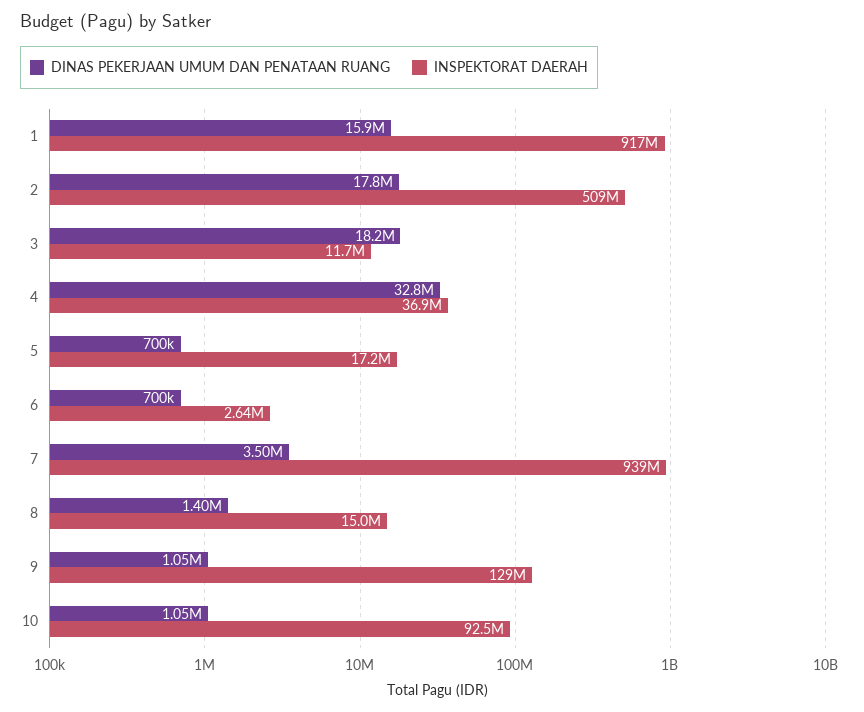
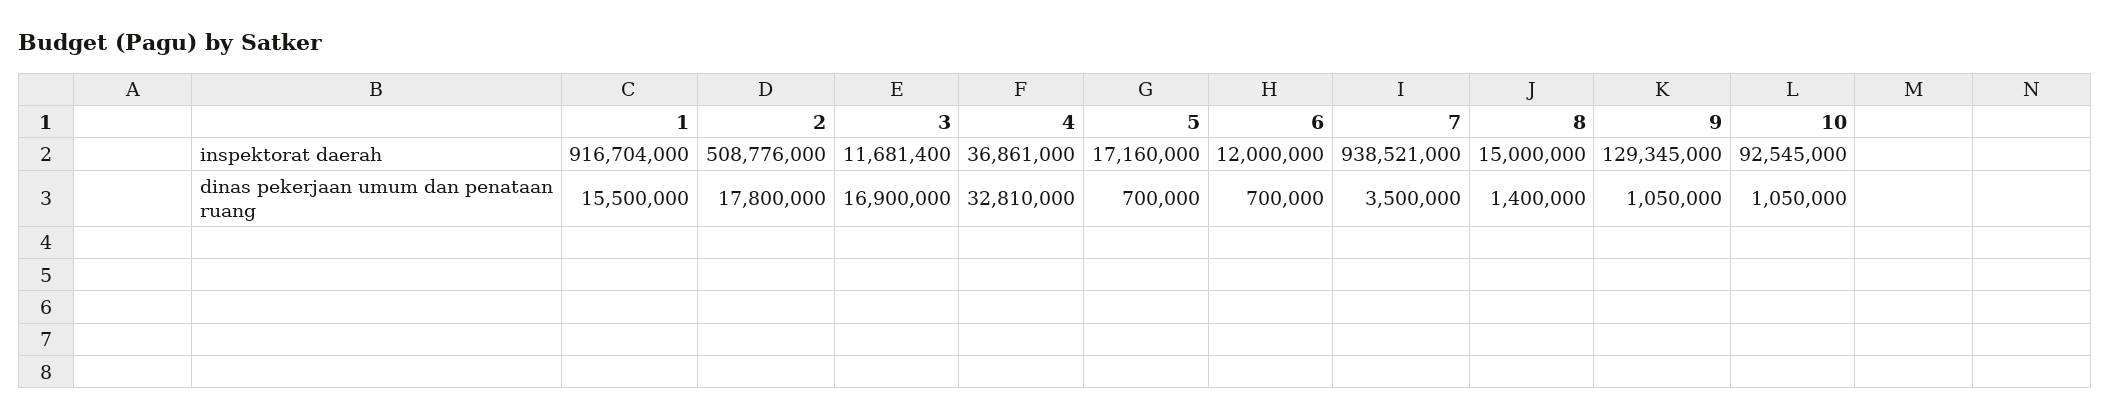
  {
    "DINAS PEKERJAAN UMUM DAN PENATAAN RUANG": {
-     "1": 15900000,
+     "1": 15500000,
      "2": 17800000,
-     "3": 18200000,
+     "3": 16900000,
      "4": 32810000,
      "5": 700000,
      "6": 700000,
      "7": 3500000,
      "8": 1400000,
      "9": 1050000,
      "10": 1050000
    },
    "INSPEKTORAT DAERAH": {
      "1": 916704000,
      "2": 508776000,
      "3": 11681400,
      "4": 36861000,
      "5": 17160000,
-     "6": 2640000,
+     "6": 12000000,
      "7": 938521000,
      "8": 15000000,
      "9": 129345000,
      "10": 92545000
    }
  }

